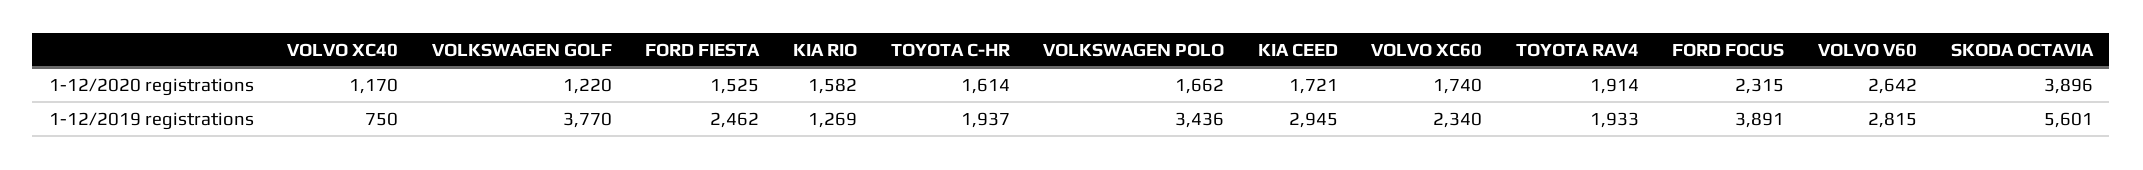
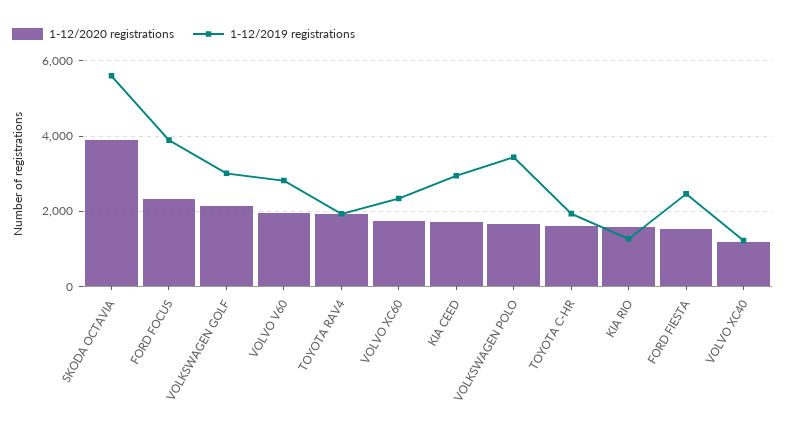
  {
    "1-12/2020 registrations": {
      "VOLVO XC40": 1170,
-     "VOLKSWAGEN GOLF": 1220,
+     "VOLKSWAGEN GOLF": 2200,
      "FORD FIESTA": 1525,
      "KIA RIO": 1582,
      "TOYOTA C-HR": 1614,
      "VOLKSWAGEN POLO": 1662,
      "KIA CEED": 1721,
      "VOLVO XC60": 1740,
      "TOYOTA RAV4": 1914,
      "FORD FOCUS": 2315,
-     "VOLVO V60": 2642,
+     "VOLVO V60": 2000,
      "SKODA OCTAVIA": 3896
    },
    "1-12/2019 registrations": {
-     "VOLVO XC40": 750,
+     "VOLVO XC40": 1200,
-     "VOLKSWAGEN GOLF": 3770,
+     "VOLKSWAGEN GOLF": 3000,
      "FORD FIESTA": 2462,
      "KIA RIO": 1269,
      "TOYOTA C-HR": 1937,
      "VOLKSWAGEN POLO": 3436,
      "KIA CEED": 2945,
      "VOLVO XC60": 2340,
      "TOYOTA RAV4": 1933,
      "FORD FOCUS": 3891,
      "VOLVO V60": 2815,
      "SKODA OCTAVIA": 5601
    }
  }

